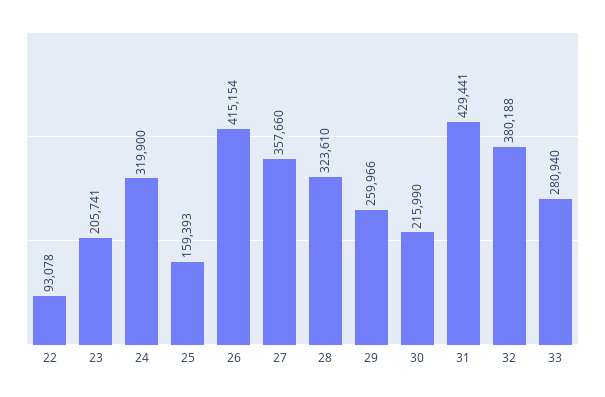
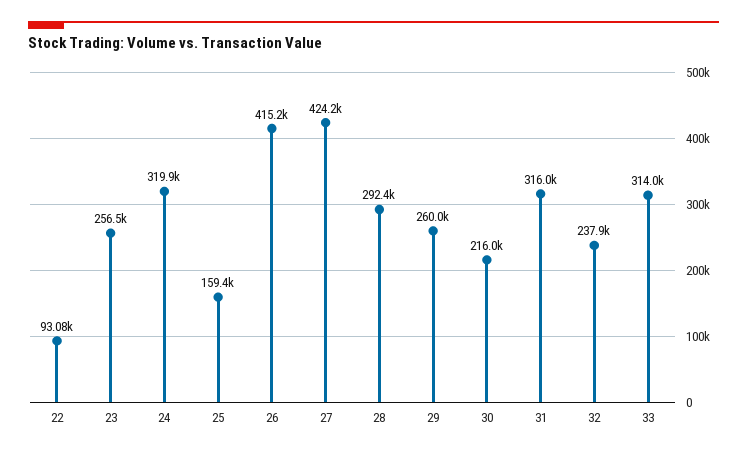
  {
    "22": 93078,
-   "23": 205741,
+   "23": 256500,
    "24": 319900,
    "25": 159393,
    "26": 415154,
-   "27": 357660,
+   "27": 424200,
-   "28": 323610,
+   "28": 292400,
    "29": 259966,
    "30": 215990,
-   "31": 429441,
+   "31": 316000,
-   "32": 380188,
+   "32": 237900,
-   "33": 280940
+   "33": 314000
  }

